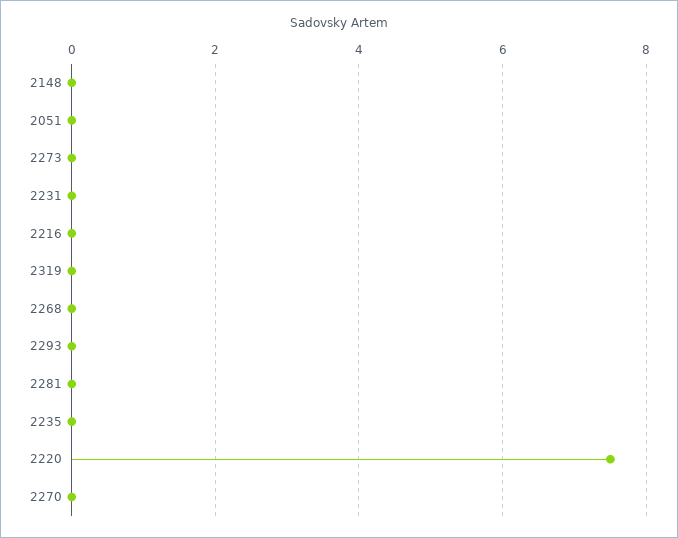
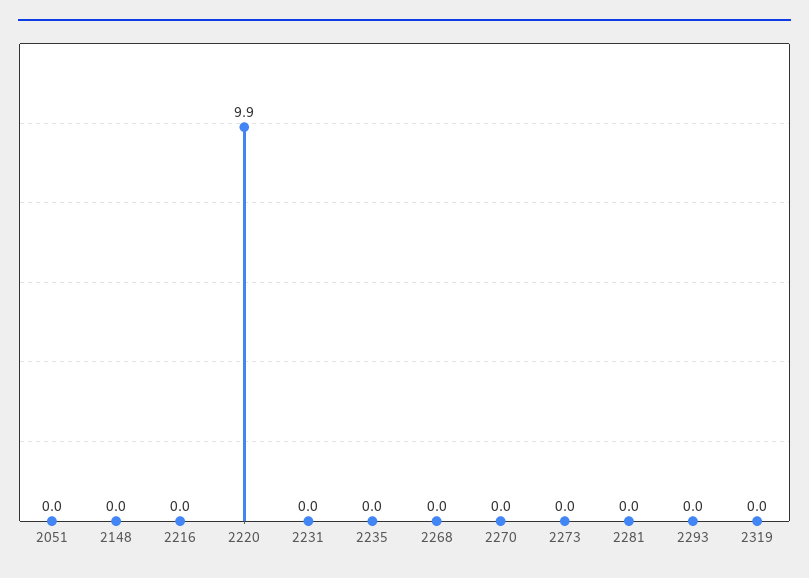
  {
    "2148": 0,
    "2051": 0,
    "2273": 0,
    "2231": 0,
    "2216": 0,
    "2319": 0,
    "2268": 0,
    "2293": 0,
    "2281": 0,
    "2235": 0,
-   "2220": 7.5,
+   "2220": 9.9,
    "2270": 0
  }

